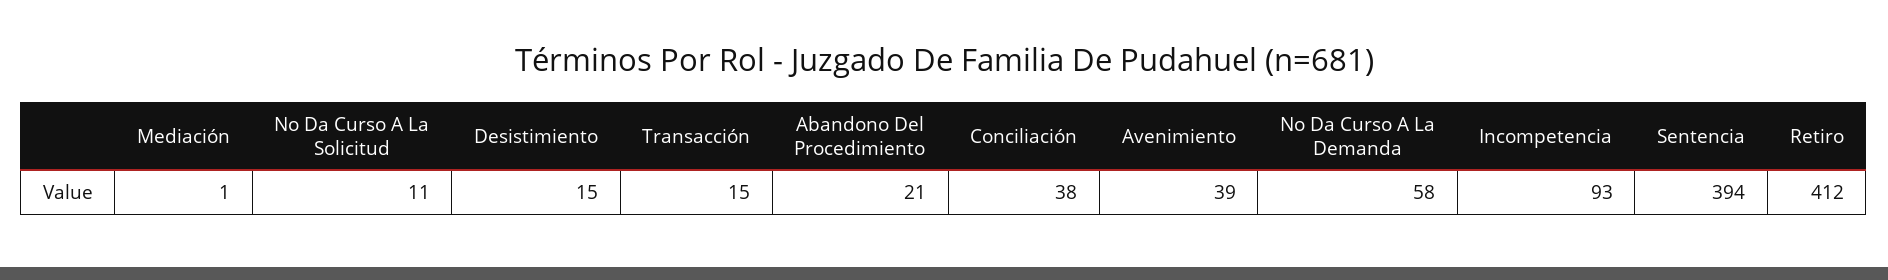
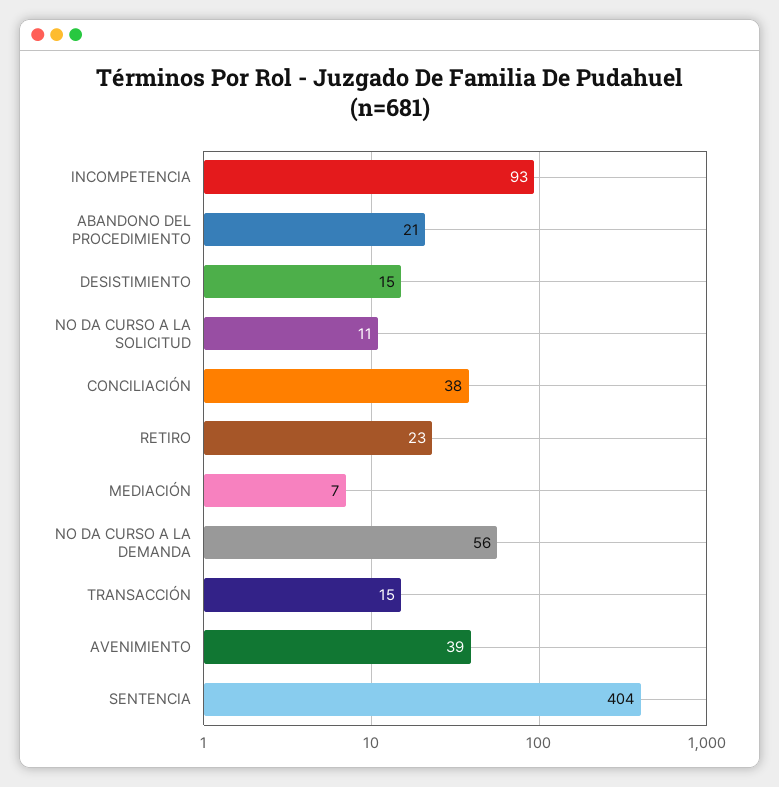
  {
-   "Mediación": 1,
+   "Mediación": 7,
    "No Da Curso A La Solicitud": 11,
    "Desistimiento": 15,
    "Transacción": 15,
    "Abandono Del Procedimiento": 21,
    "Conciliación": 38,
    "Avenimiento": 39,
-   "No Da Curso A La Demanda": 58,
+   "No Da Curso A La Demanda": 56,
    "Incompetencia": 93,
-   "Sentencia": 394,
+   "Sentencia": 404,
-   "Retiro": 412
+   "Retiro": 23
  }

